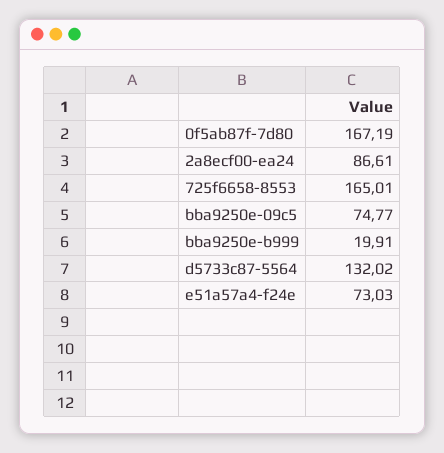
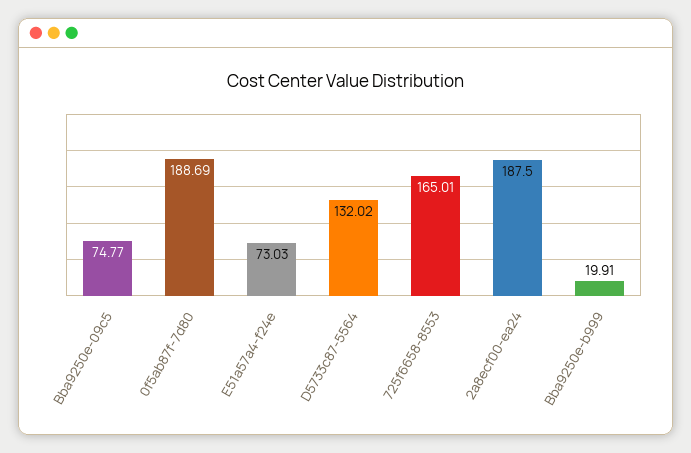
  {
-   "0f5ab87f-7d80": 167.19,
+   "0f5ab87f-7d80": 188.69,
-   "2a8ecf00-ea24": 86.61,
+   "2a8ecf00-ea24": 187.5,
    "725f6658-8553": 165.01,
    "bba9250e-09c5": 74.77,
    "bba9250e-b999": 19.91,
    "d5733c87-5564": 132.02,
    "e51a57a4-f24e": 73.03
  }

